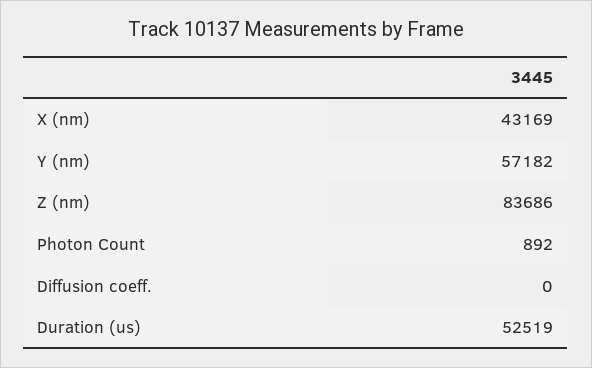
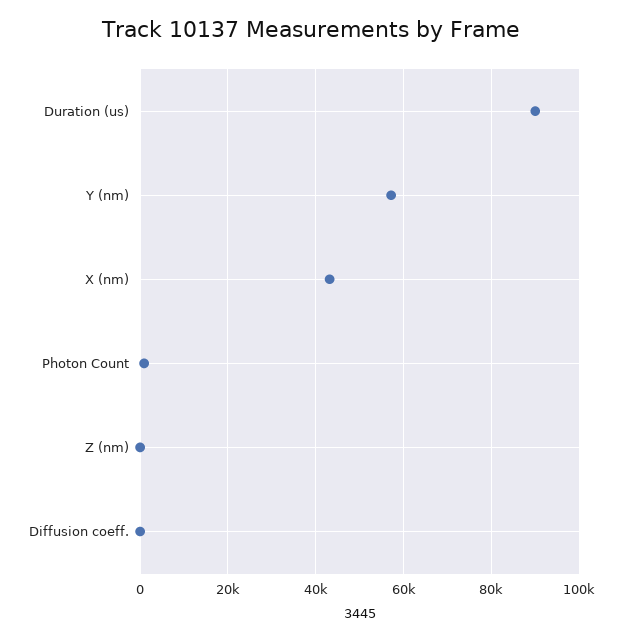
  {
    "X (nm)": 43169,
    "Y (nm)": 57182,
-   "Z (nm)": 83686,
+   "Z (nm)": 0,
    "Photon Count": 892,
    "Diffusion coeff.": 0,
-   "Duration (us)": 52519
+   "Duration (us)": 90000
  }

